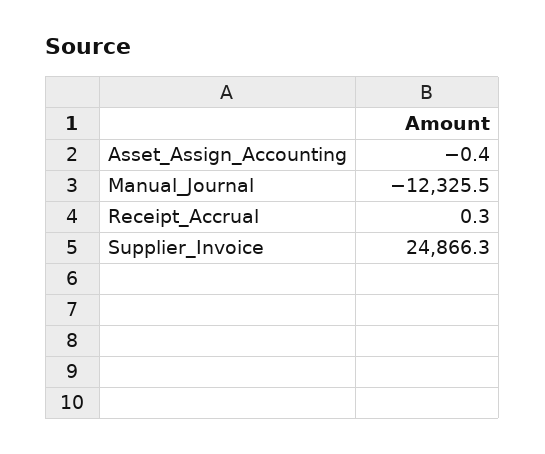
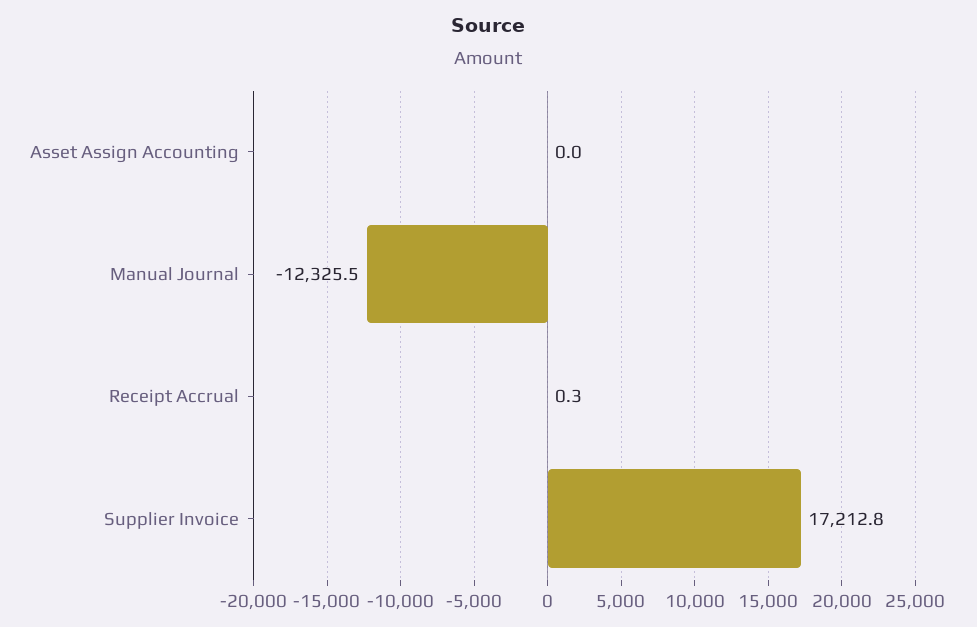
  {
-   "Asset_Assign_Accounting": -0.4,
+   "Asset_Assign_Accounting": 0,
    "Manual_Journal": -12325.5,
    "Receipt_Accrual": 0.3,
-   "Supplier_Invoice": 24866.3
+   "Supplier_Invoice": 17212.8
  }

